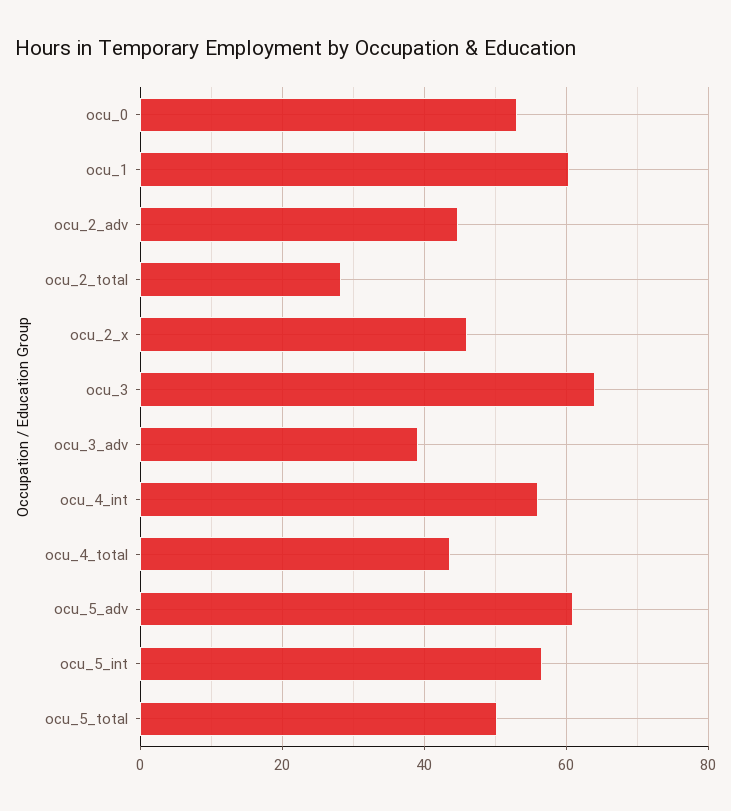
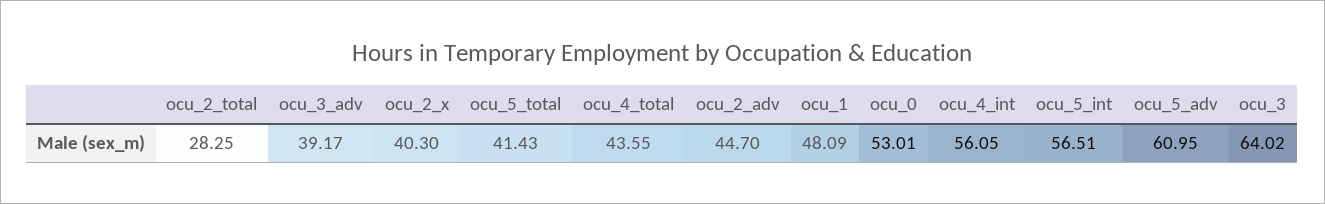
  {
    "ocu_0": 53.01,
-   "ocu_1": 60,
+   "ocu_1": 48.09,
    "ocu_2_adv": 44.7,
    "ocu_2_total": 28.25,
-   "ocu_2_x": 46,
+   "ocu_2_x": 40.3,
    "ocu_3": 64.02,
    "ocu_3_adv": 39.17,
    "ocu_4_int": 56.05,
    "ocu_4_total": 43.55,
    "ocu_5_adv": 60.95,
    "ocu_5_int": 56.51,
-   "ocu_5_total": 50
+   "ocu_5_total": 41.43
  }

